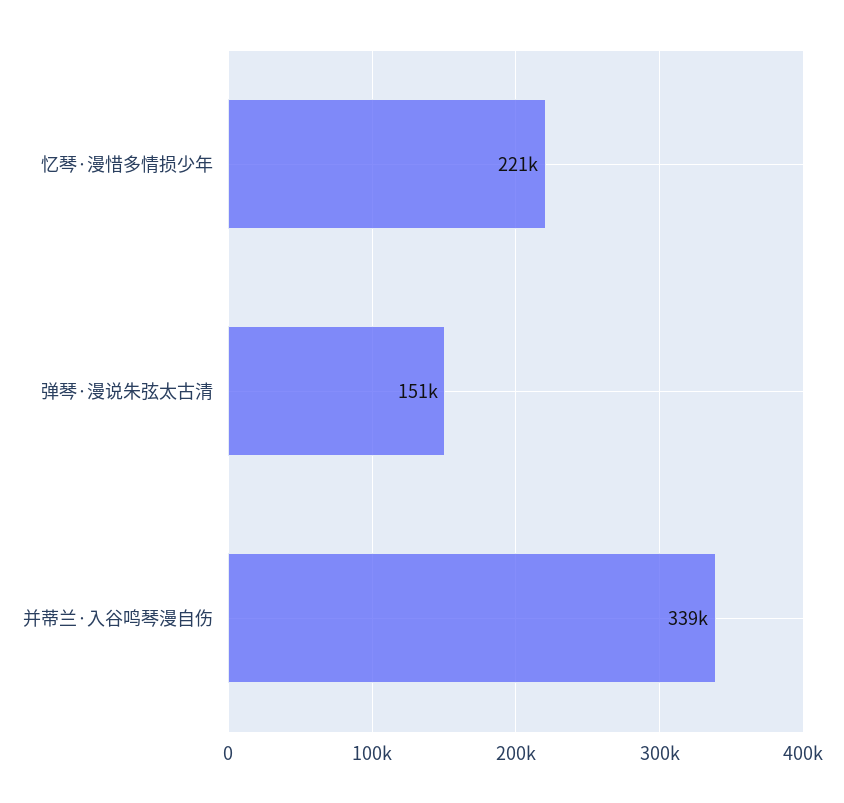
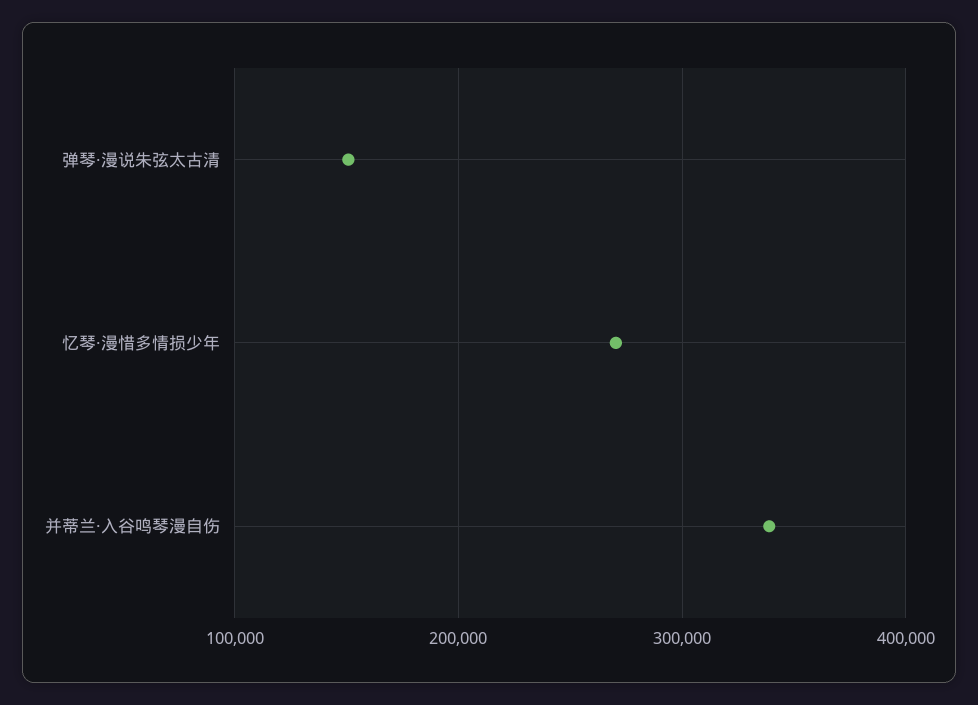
  {
-   "忆琴·漫惜多情损少年": 221000,
+   "忆琴·漫惜多情损少年": 270000,
    "弹琴·漫说朱弦太古清": 151000,
    "并蒂兰·入谷鸣琴漫自伤": 339000
  }

